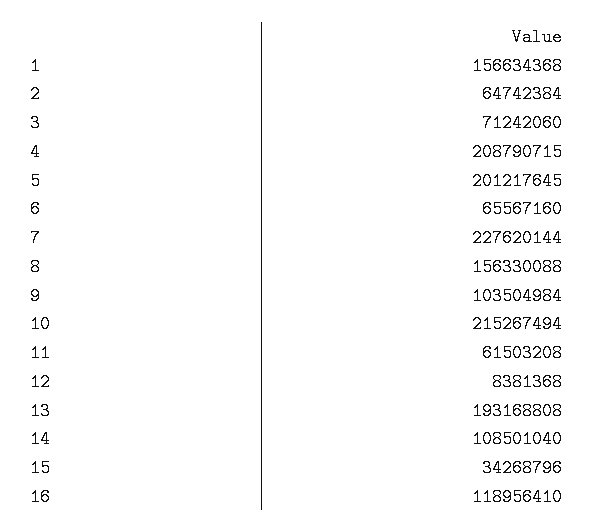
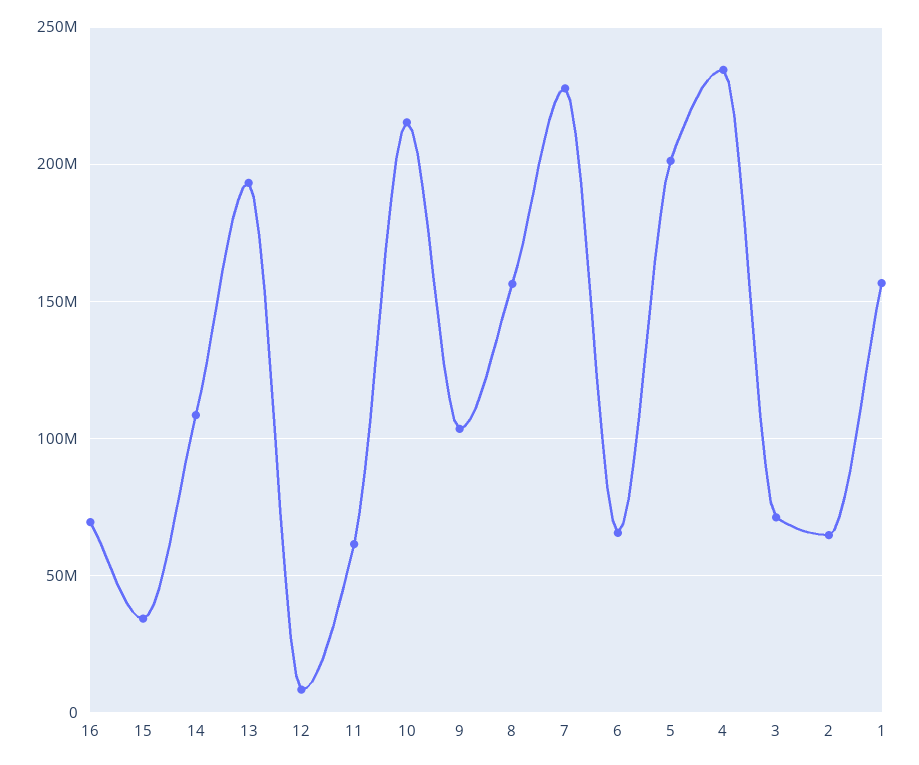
  {
    "1": 156634368,
    "2": 64742384,
    "3": 71242060,
-   "4": 208790715,
+   "4": 235000000,
    "5": 201217645,
    "6": 65567160,
    "7": 227620144,
    "8": 156330088,
    "9": 103504984,
    "10": 215267494,
    "11": 61503208,
    "12": 8381368,
    "13": 193168808,
    "14": 108501040,
    "15": 34268796,
-   "16": 118956410
+   "16": 70000000
  }

